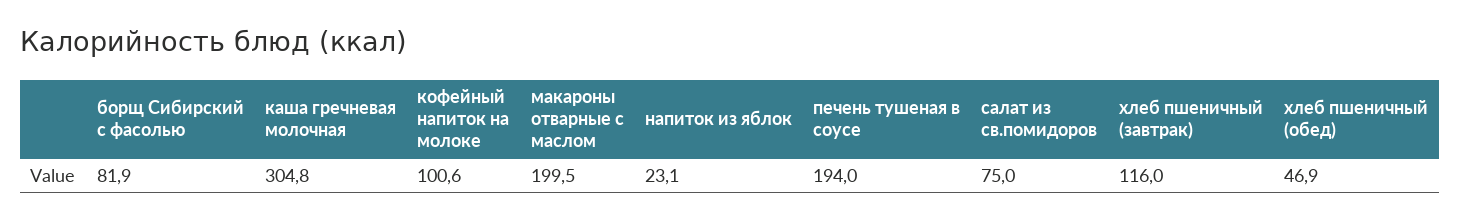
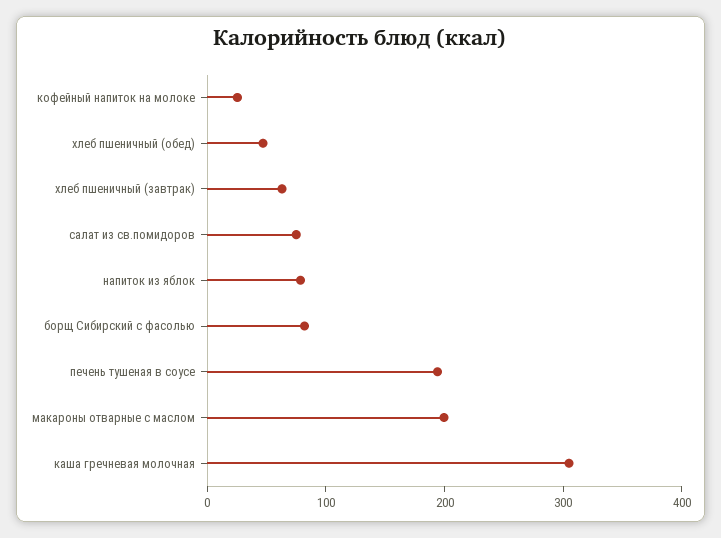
  {
    "борщ Сибирский с фасолью": 81.9,
    "каша гречневая молочная": 304.8,
-   "кофейный напиток на молоке": 100.6,
+   "кофейный напиток на молоке": 20,
    "макароны отварные с маслом": 199.5,
-   "напиток из яблок": 23.1,
+   "напиток из яблок": 80,
    "печень тушеная в соусе": 194,
    "салат из св.помидоров": 75,
-   "хлеб пшеничный (завтрак)": 116,
+   "хлеб пшеничный (завтрак)": 60,
    "хлеб пшеничный (обед)": 46.9
  }

